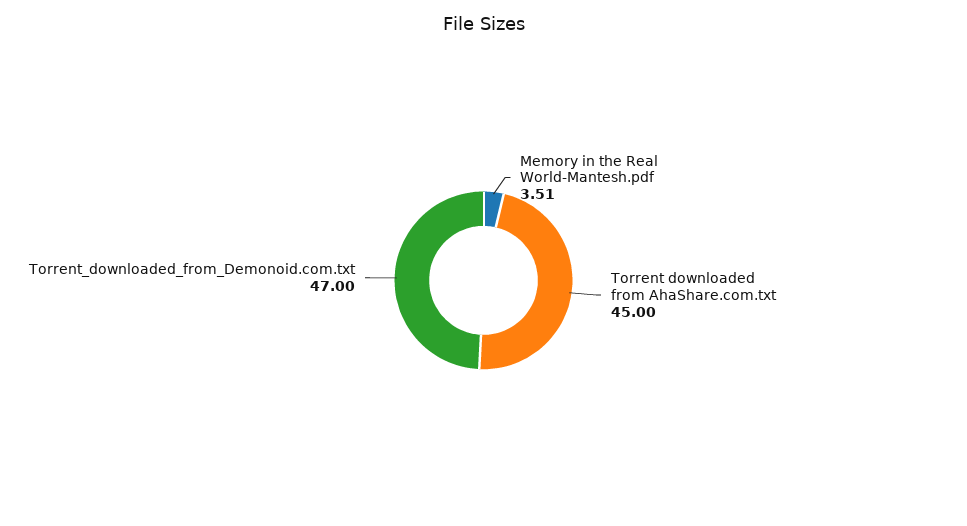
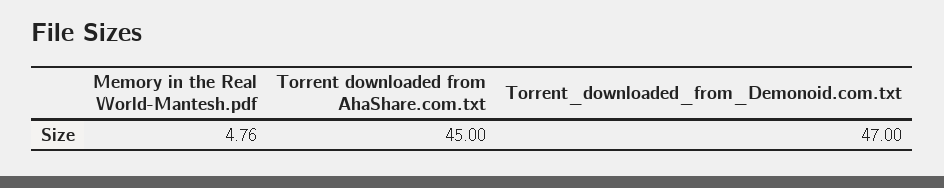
  {
-   "Memory in the Real World-Mantesh.pdf": 3.51,
+   "Memory in the Real World-Mantesh.pdf": 4.76,
    "Torrent downloaded from AhaShare.com.txt": 45,
    "Torrent_downloaded_from_Demonoid.com.txt": 47
  }

